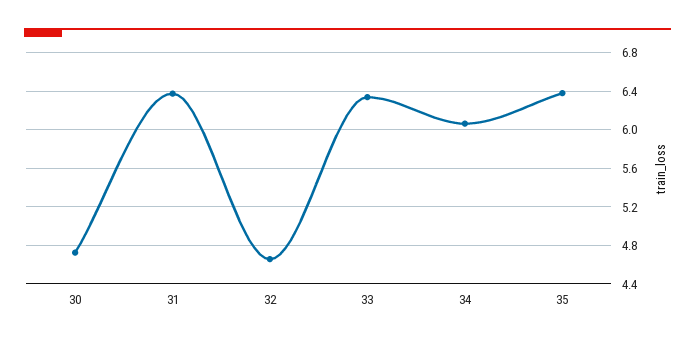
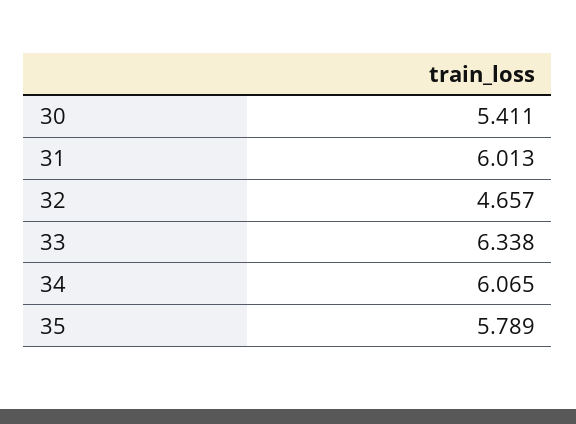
  {
-   "30": 4.7,
+   "30": 5.411,
-   "31": 6.4,
+   "31": 6.013,
    "32": 4.657,
    "33": 6.338,
    "34": 6.065,
-   "35": 6.4
+   "35": 5.789
  }

